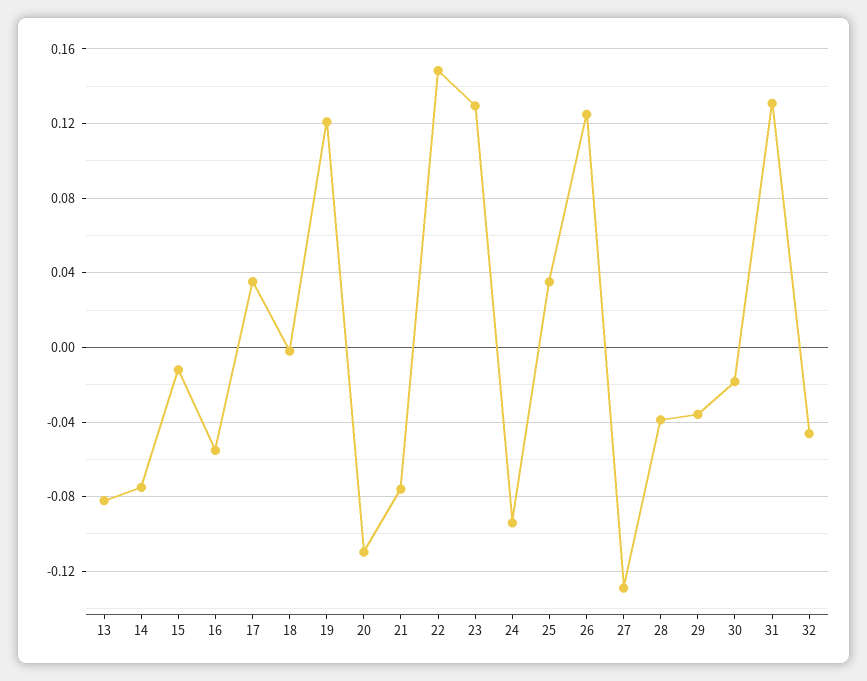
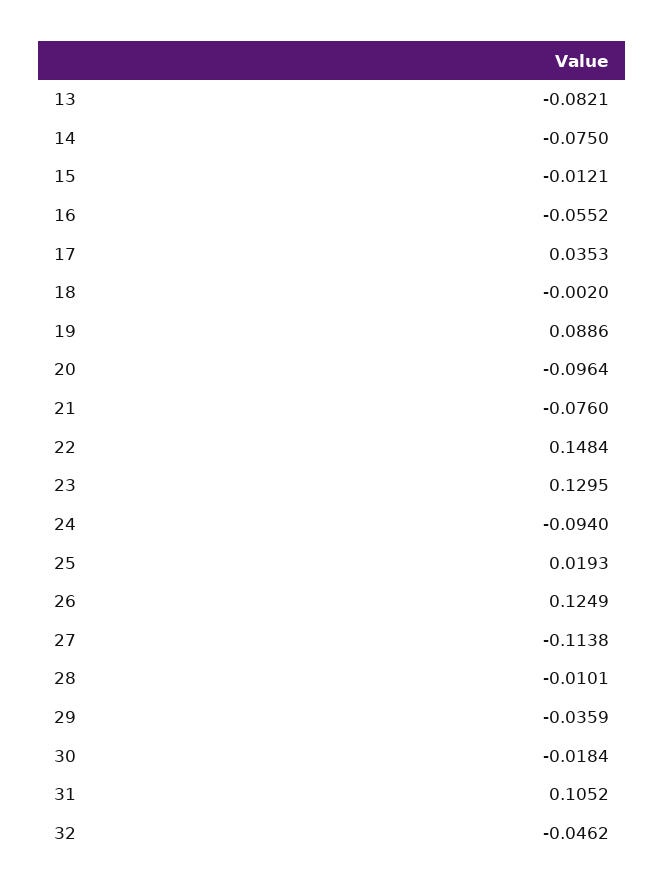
  {
    "13": -0.0821,
    "14": -0.075,
    "15": -0.0121,
    "16": -0.0552,
    "17": 0.0353,
    "18": -0.002,
-   "19": 0.12,
+   "19": 0.0886,
-   "20": -0.11,
+   "20": -0.0964,
    "21": -0.076,
    "22": 0.1484,
    "23": 0.1295,
    "24": -0.094,
-   "25": 0.035,
+   "25": 0.0193,
    "26": 0.1249,
-   "27": -0.13,
+   "27": -0.1138,
-   "28": -0.04,
+   "28": -0.0101,
    "29": -0.0359,
    "30": -0.0184,
-   "31": 0.13,
+   "31": 0.1052,
    "32": -0.0462
  }

